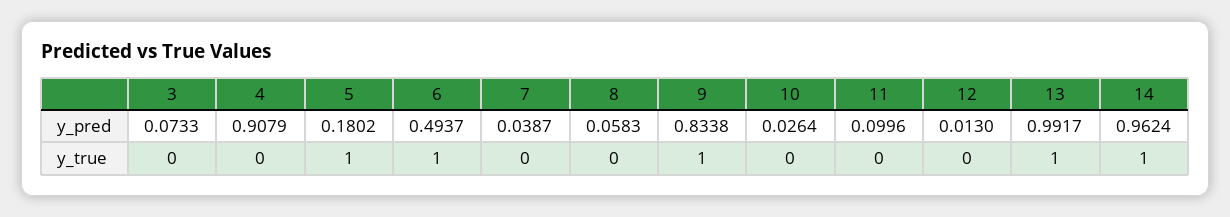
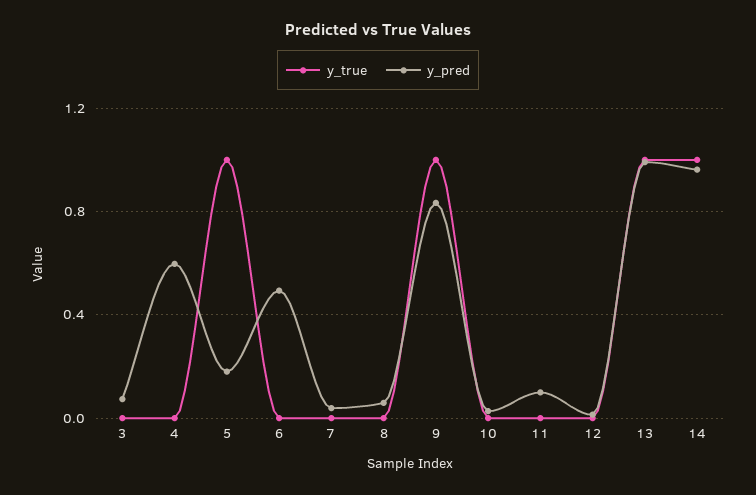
  {
    "y_pred": {
      "3": 0.0733,
-     "4": 0.9079,
+     "4": 0.6,
      "5": 0.1802,
      "6": 0.4937,
      "7": 0.0387,
      "8": 0.0583,
      "9": 0.8338,
      "10": 0.0264,
      "11": 0.0996,
      "12": 0.013,
      "13": 0.9917,
      "14": 0.9624
    },
    "y_true": {
      "3": 0,
      "4": 0,
      "5": 1,
-     "6": 1,
+     "6": 0,
      "7": 0,
      "8": 0,
      "9": 1,
      "10": 0,
      "11": 0,
      "12": 0,
      "13": 1,
      "14": 1
    }
  }

